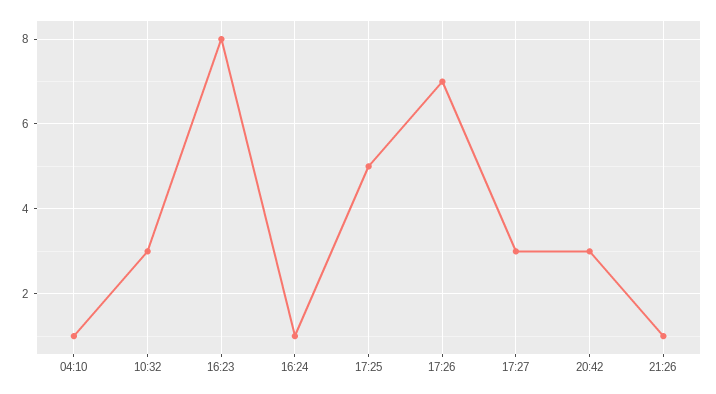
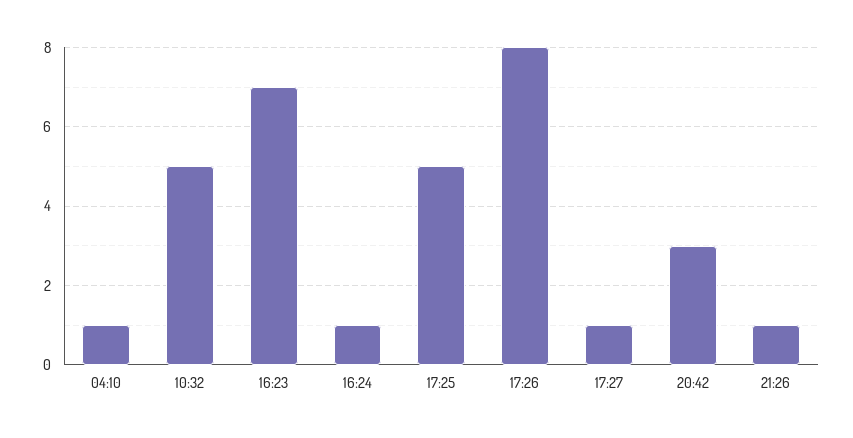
  {
    "04:10": 1,
-   "10:32": 3,
+   "10:32": 5,
-   "16:23": 8,
+   "16:23": 7,
    "16:24": 1,
    "17:25": 5,
-   "17:26": 7,
+   "17:26": 8,
-   "17:27": 3,
+   "17:27": 1,
    "20:42": 3,
    "21:26": 1
  }

